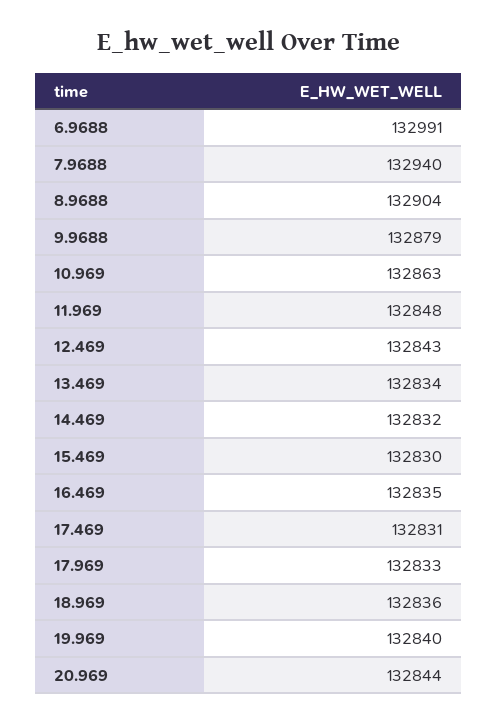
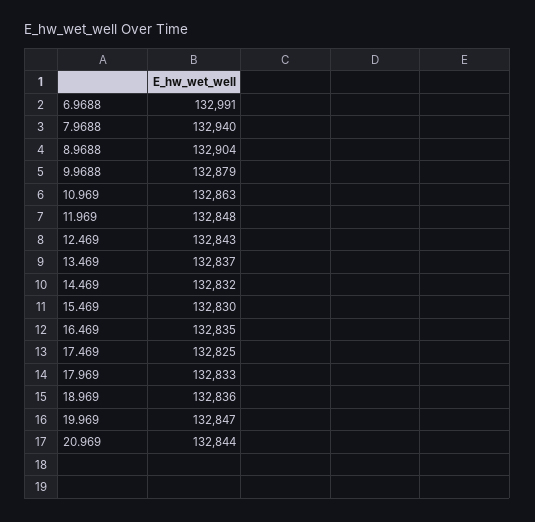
  {
    "6.9688": 132991,
    "7.9688": 132940,
    "8.9688": 132904,
    "9.9688": 132879,
    "10.969": 132863,
    "11.969": 132848,
    "12.469": 132843,
-   "13.469": 132834,
+   "13.469": 132837,
    "14.469": 132832,
    "15.469": 132830,
    "16.469": 132835,
-   "17.469": 132831,
+   "17.469": 132825,
    "17.969": 132833,
    "18.969": 132836,
-   "19.969": 132840,
+   "19.969": 132847,
    "20.969": 132844
  }

